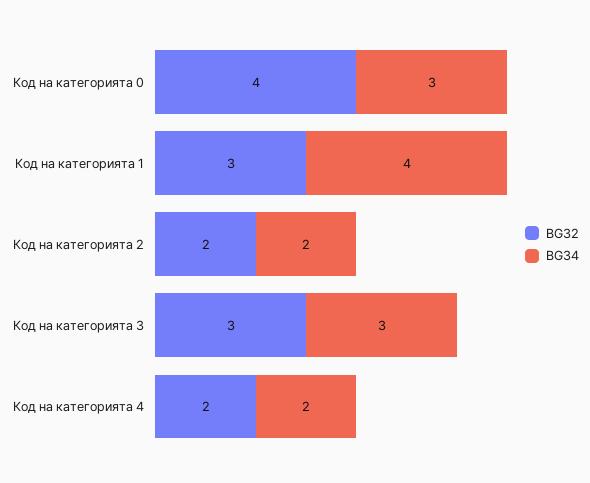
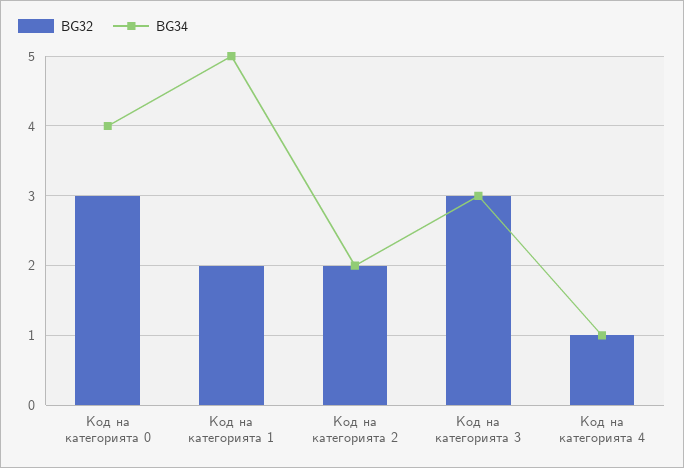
  {
    "BG32": {
-     "Код на категорията 0": 4,
+     "Код на категорията 0": 3,
-     "Код на категорията 1": 3,
+     "Код на категорията 1": 2,
      "Код на категорията 2": 2,
      "Код на категорията 3": 3,
-     "Код на категорията 4": 2
+     "Код на категорията 4": 1
    },
    "BG34": {
-     "Код на категорията 0": 3,
+     "Код на категорията 0": 4,
-     "Код на категорията 1": 4,
+     "Код на категорията 1": 5,
      "Код на категорията 2": 2,
      "Код на категорията 3": 3,
-     "Код на категорията 4": 2
+     "Код на категорията 4": 1
    }
  }

